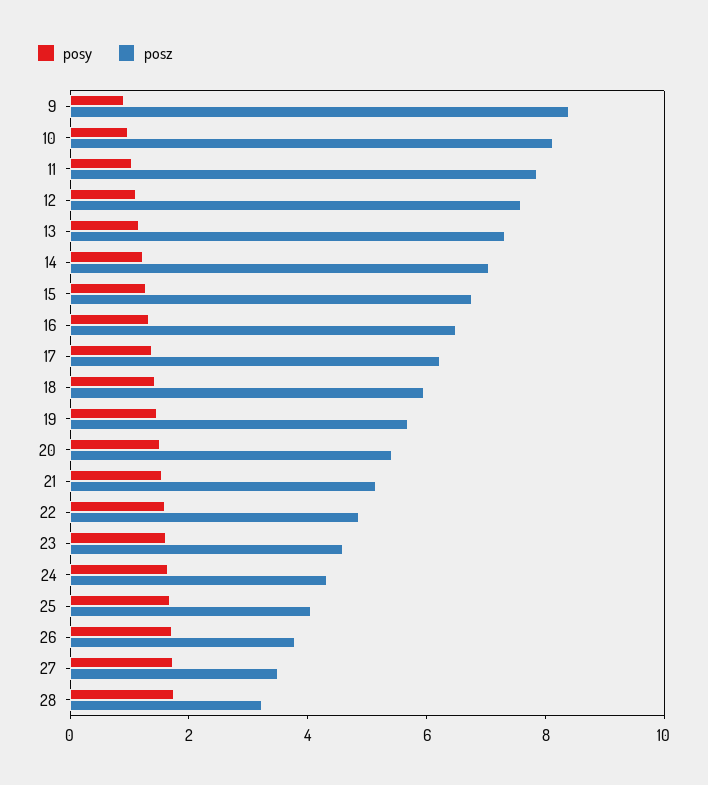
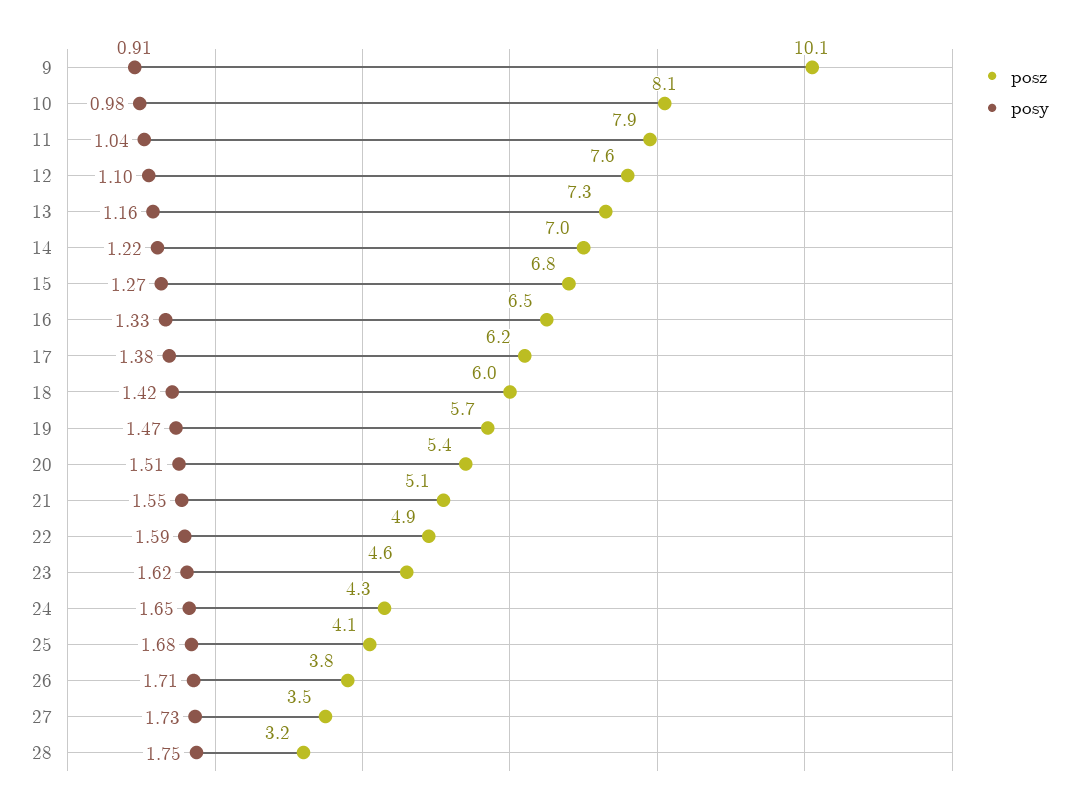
  {
    "posy": {
      "9": 0.91,
      "10": 0.98,
      "11": 1.04,
      "12": 1.1,
      "13": 1.16,
      "14": 1.22,
      "15": 1.27,
      "16": 1.33,
      "17": 1.38,
      "18": 1.42,
      "19": 1.47,
      "20": 1.51,
      "21": 1.55,
      "22": 1.59,
      "23": 1.62,
      "24": 1.65,
      "25": 1.68,
      "26": 1.71,
      "27": 1.73,
      "28": 1.75
    },
    "posz": {
-     "9": 8.5,
+     "9": 10.1,
      "10": 8.1,
      "11": 7.9,
      "12": 7.6,
      "13": 7.3,
      "14": 7,
      "15": 6.8,
      "16": 6.5,
      "17": 6.2,
      "18": 6,
      "19": 5.7,
      "20": 5.4,
      "21": 5.1,
      "22": 4.9,
      "23": 4.6,
      "24": 4.3,
      "25": 4.1,
      "26": 3.8,
      "27": 3.5,
      "28": 3.2
    }
  }

